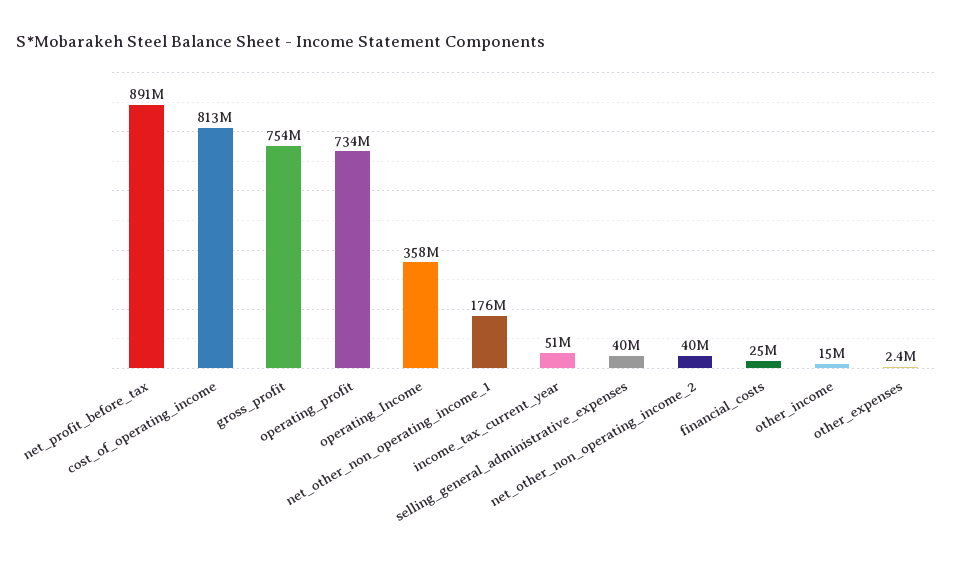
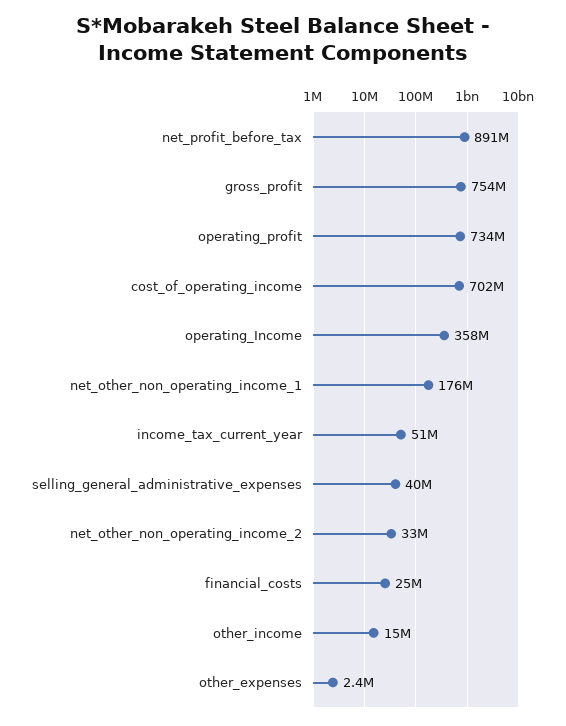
  {
    "net_profit_before_tax": 891000000,
-   "cost_of_operating_income": 813000000,
+   "cost_of_operating_income": 702000000,
    "gross_profit": 754000000,
    "operating_profit": 734000000,
    "operating_Income": 358000000,
    "net_other_non_operating_income_1": 176000000,
    "income_tax_current_year": 51000000,
    "selling_general_administrative_expenses": 40000000,
-   "net_other_non_operating_income_2": 40000000,
+   "net_other_non_operating_income_2": 33000000,
    "financial_costs": 25000000,
    "other_income": 15000000,
    "other_expenses": 2400000
  }

